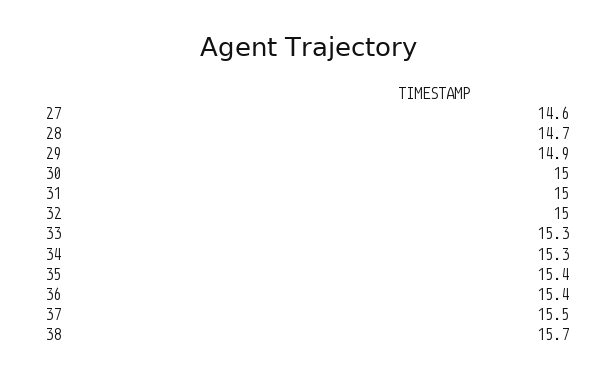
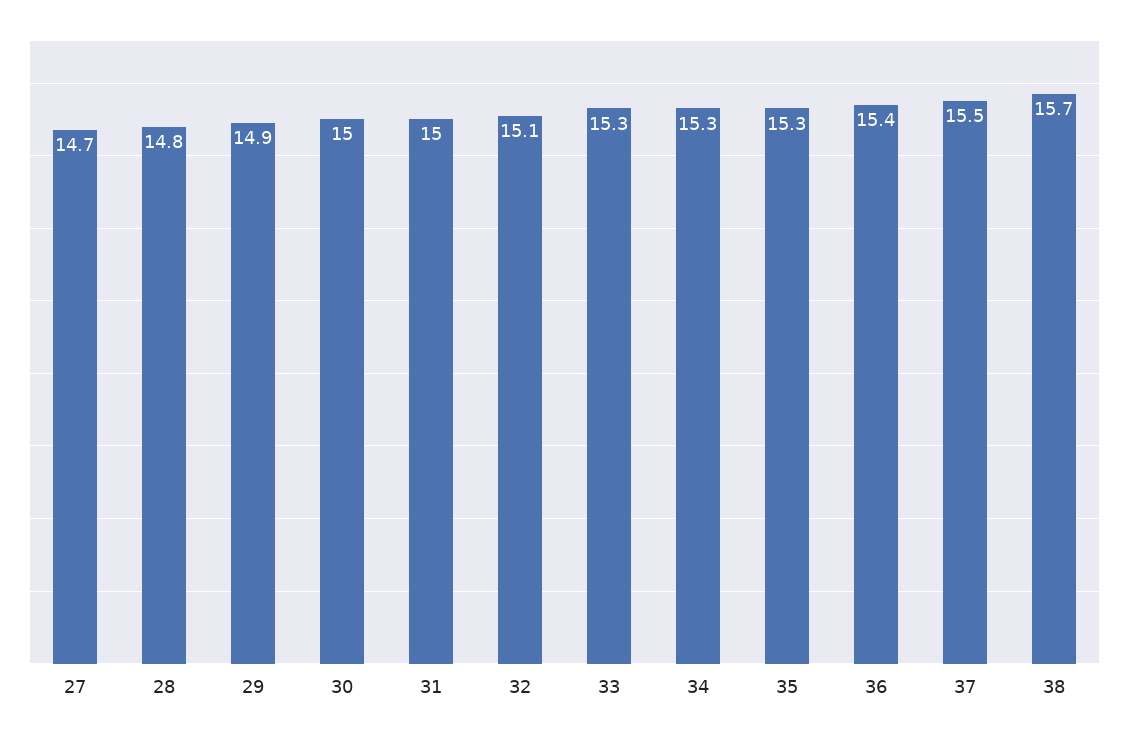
  {
-   "27": 14.6,
+   "27": 14.7,
-   "28": 14.7,
+   "28": 14.8,
    "29": 14.9,
    "30": 15,
    "31": 15,
-   "32": 15,
+   "32": 15.1,
    "33": 15.3,
    "34": 15.3,
-   "35": 15.4,
+   "35": 15.3,
    "36": 15.4,
    "37": 15.5,
    "38": 15.7
  }

